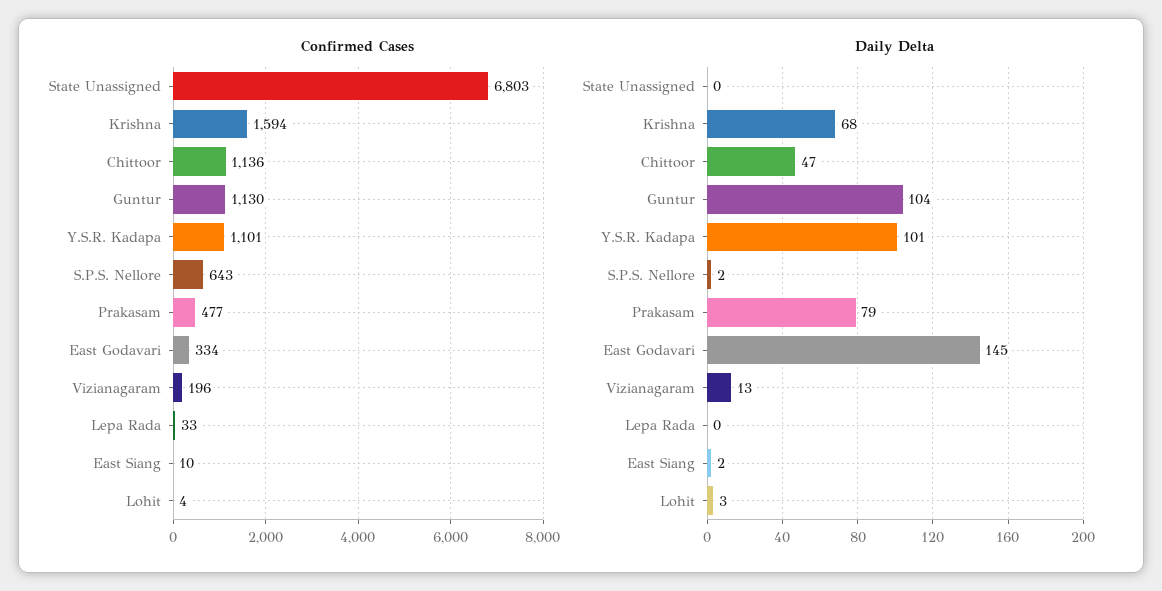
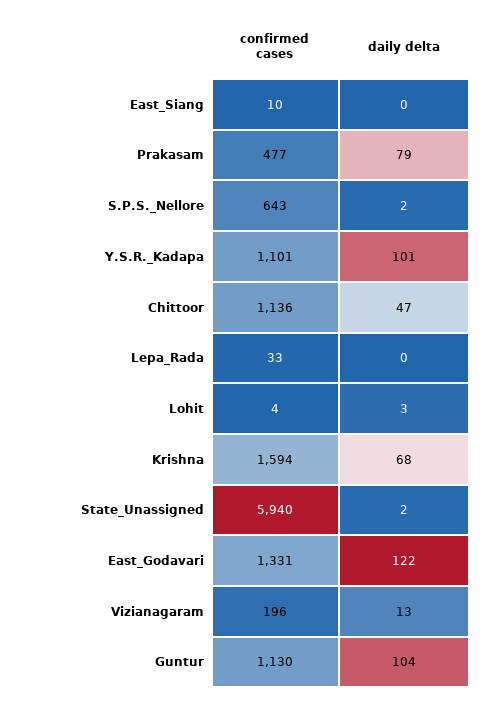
  {
    "Confirmed Cases": {
-     "State Unassigned": 6803,
+     "State Unassigned": 5940,
      "Krishna": 1594,
      "Chittoor": 1136,
      "Guntur": 1130,
      "Y.S.R. Kadapa": 1101,
      "S.P.S. Nellore": 643,
      "Prakasam": 477,
-     "East Godavari": 334,
+     "East Godavari": 1331,
      "Vizianagaram": 196,
      "Lepa Rada": 33,
      "East Siang": 10,
      "Lohit": 4
    },
    "Daily Delta": {
-     "State Unassigned": 0,
+     "State Unassigned": 2,
      "Krishna": 68,
      "Chittoor": 47,
      "Guntur": 104,
      "Y.S.R. Kadapa": 101,
      "S.P.S. Nellore": 2,
      "Prakasam": 79,
-     "East Godavari": 145,
+     "East Godavari": 122,
      "Vizianagaram": 13,
      "Lepa Rada": 0,
-     "East Siang": 2,
+     "East Siang": 0,
      "Lohit": 3
    }
  }

